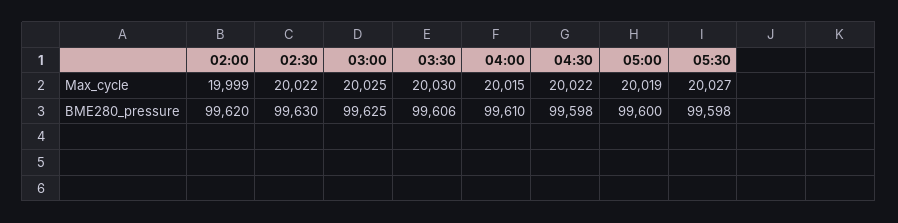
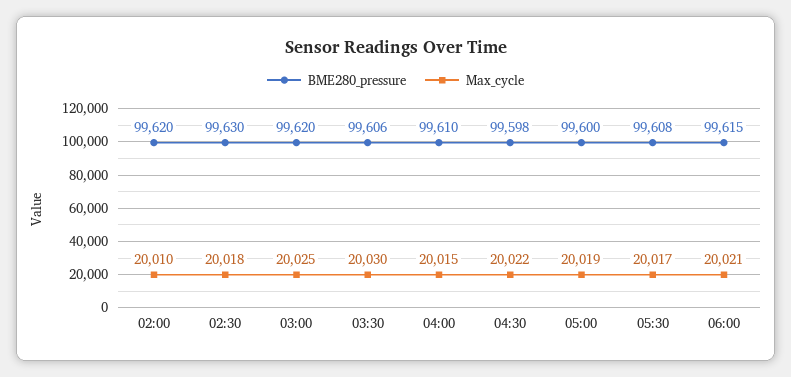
  {
    "Max_cycle": {
-     "02:00": 19999,
+     "02:00": 20010,
-     "02:30": 20022,
+     "02:30": 20018,
      "03:00": 20025,
      "03:30": 20030,
      "04:00": 20015,
      "04:30": 20022,
      "05:00": 20019,
-     "05:30": 20027
+     "05:30": 20017,
+     "06:00": 20021
    },
    "BME280_pressure": {
      "02:00": 99620,
      "02:30": 99630,
-     "03:00": 99625,
+     "03:00": 99620,
      "03:30": 99606,
      "04:00": 99610,
      "04:30": 99598,
      "05:00": 99600,
-     "05:30": 99598
+     "05:30": 99608,
+     "06:00": 99615
    }
  }

